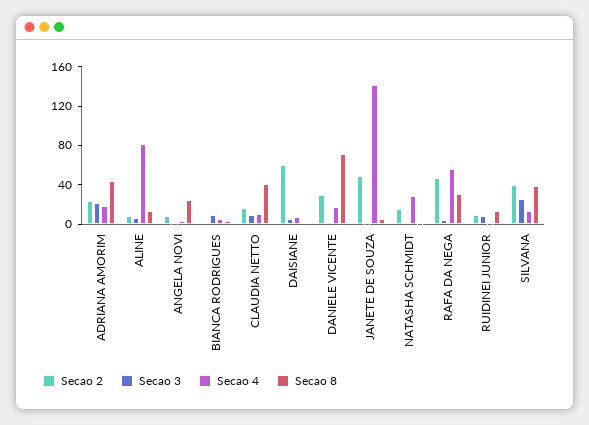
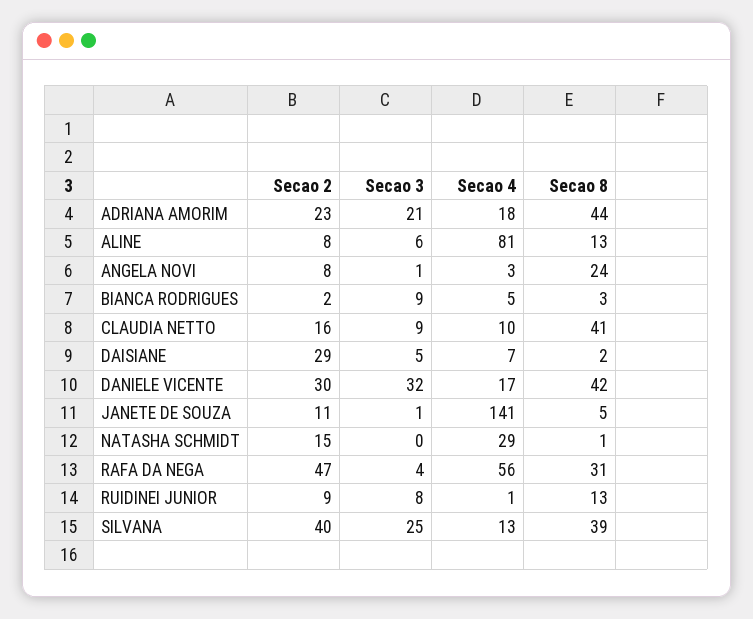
  {
    "Secao 2": {
      "ADRIANA AMORIM": 23,
      "ALINE": 8,
      "ANGELA NOVI": 8,
      "BIANCA RODRIGUES": 2,
      "CLAUDIA NETTO": 16,
-     "DAISIANE": 60,
+     "DAISIANE": 29,
      "DANIELE VICENTE": 30,
-     "JANETE DE SOUZA": 50,
+     "JANETE DE SOUZA": 11,
      "NATASHA SCHMIDT": 15,
      "RAFA DA NEGA": 47,
      "RUIDINEI JUNIOR": 9,
      "SILVANA": 40
    },
    "Secao 3": {
      "ADRIANA AMORIM": 21,
      "ALINE": 6,
      "ANGELA NOVI": 1,
      "BIANCA RODRIGUES": 9,
      "CLAUDIA NETTO": 9,
      "DAISIANE": 5,
-     "DANIELE VICENTE": 0,
+     "DANIELE VICENTE": 32,
      "JANETE DE SOUZA": 1,
      "NATASHA SCHMIDT": 0,
      "RAFA DA NEGA": 4,
      "RUIDINEI JUNIOR": 8,
      "SILVANA": 25
    },
    "Secao 4": {
      "ADRIANA AMORIM": 18,
      "ALINE": 81,
      "ANGELA NOVI": 3,
      "BIANCA RODRIGUES": 5,
      "CLAUDIA NETTO": 10,
      "DAISIANE": 7,
      "DANIELE VICENTE": 17,
      "JANETE DE SOUZA": 141,
      "NATASHA SCHMIDT": 29,
      "RAFA DA NEGA": 56,
      "RUIDINEI JUNIOR": 1,
      "SILVANA": 13
    },
    "Secao 8": {
      "ADRIANA AMORIM": 44,
      "ALINE": 13,
      "ANGELA NOVI": 24,
      "BIANCA RODRIGUES": 3,
      "CLAUDIA NETTO": 41,
      "DAISIANE": 2,
-     "DANIELE VICENTE": 70,
+     "DANIELE VICENTE": 42,
      "JANETE DE SOUZA": 5,
      "NATASHA SCHMIDT": 1,
      "RAFA DA NEGA": 31,
      "RUIDINEI JUNIOR": 13,
      "SILVANA": 39
    }
  }

